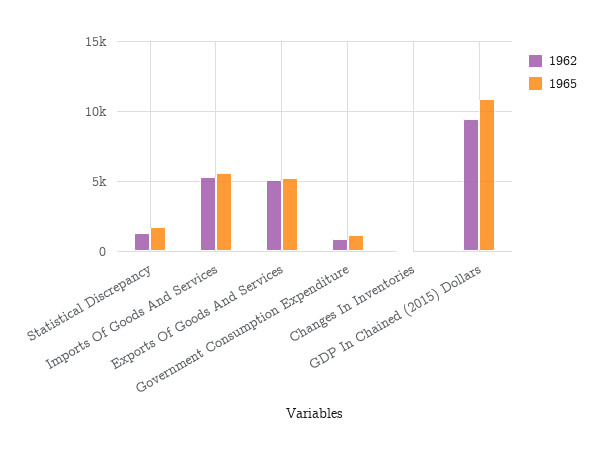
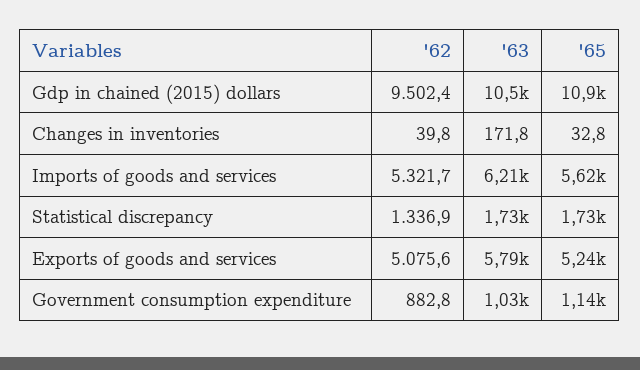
  {
    "1962": {
      "Statistical Discrepancy": 1336.9,
      "Imports Of Goods And Services": 5321.7,
      "Exports Of Goods And Services": 5075.6,
      "Government Consumption Expenditure": 882.8,
      "Changes In Inventories": 39.8,
      "GDP In Chained (2015) Dollars": 9502.4
    },
    "1965": {
      "Statistical Discrepancy": 1730,
      "Imports Of Goods And Services": 5620,
      "Exports Of Goods And Services": 5240,
      "Government Consumption Expenditure": 1140,
      "Changes In Inventories": 32.8,
      "GDP In Chained (2015) Dollars": 10900
-   }
+   },
+   "'63": {
+     "GDP In Chained (2015) Dollars": 10500,
+     "Changes In Inventories": 171.8,
+     "Imports Of Goods And Services": 6210,
+     "Statistical Discrepancy": 1730,
+     "Exports Of Goods And Services": 5790,
+     "Government Consumption Expenditure": 1030
+   }
  }

